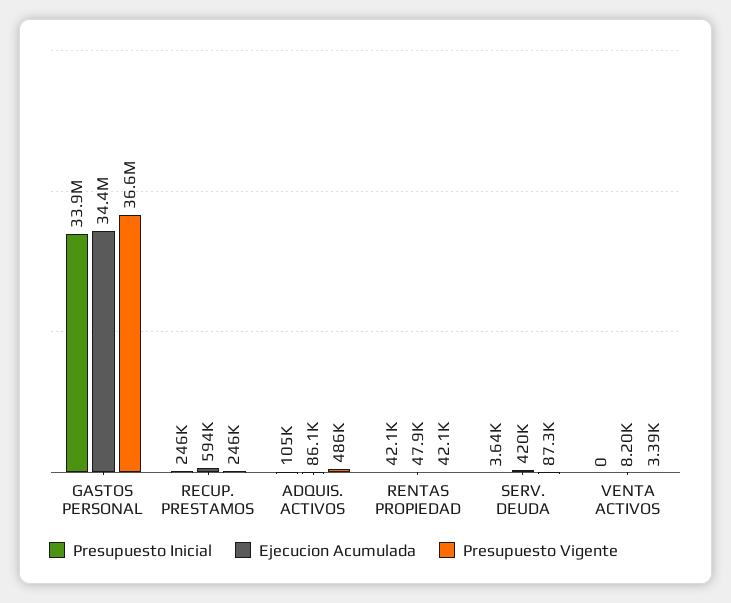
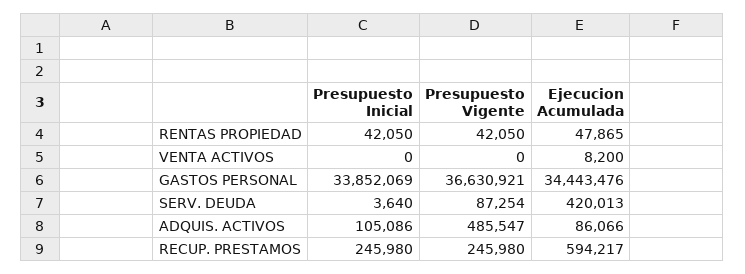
  {
    "Presupuesto Inicial": {
      "GASTOS PERSONAL": 33852069,
      "RECUP. PRESTAMOS": 245980,
      "ADQUIS. ACTIVOS": 105086,
      "RENTAS PROPIEDAD": 42050,
      "SERV. DEUDA": 3640,
      "VENTA ACTIVOS": 0
    },
    "Ejecucion Acumulada": {
      "GASTOS PERSONAL": 34443476,
      "RECUP. PRESTAMOS": 594217,
      "ADQUIS. ACTIVOS": 86066,
      "RENTAS PROPIEDAD": 47865,
      "SERV. DEUDA": 420013,
      "VENTA ACTIVOS": 8200
    },
    "Presupuesto Vigente": {
      "GASTOS PERSONAL": 36630921,
      "RECUP. PRESTAMOS": 245980,
      "ADQUIS. ACTIVOS": 485547,
      "RENTAS PROPIEDAD": 42050,
      "SERV. DEUDA": 87254,
-     "VENTA ACTIVOS": 3390
+     "VENTA ACTIVOS": 0
    }
  }

